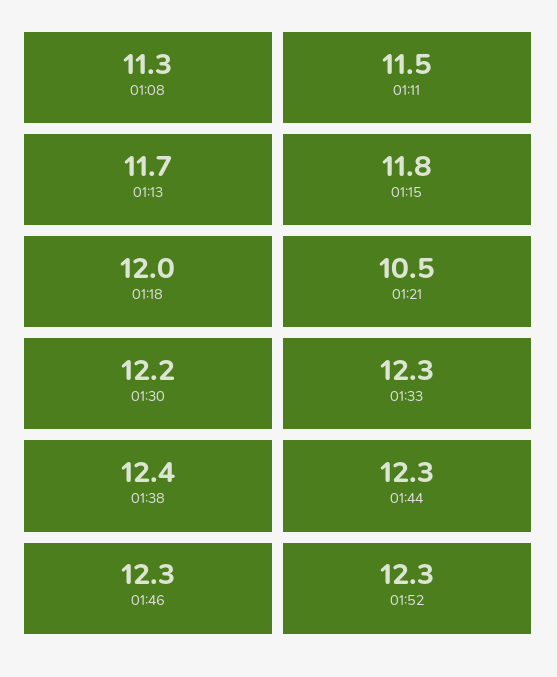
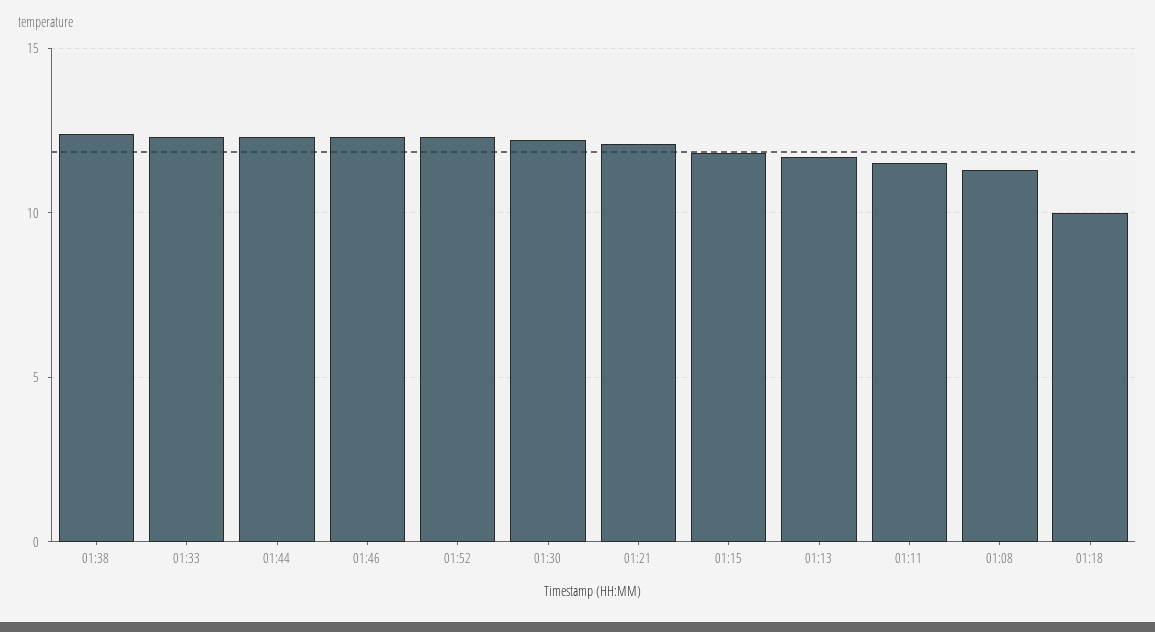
  {
    "01:08": 11.3,
    "01:11": 11.5,
    "01:13": 11.7,
    "01:15": 11.8,
-   "01:18": 12,
+   "01:18": 10,
-   "01:21": 10.5,
+   "01:21": 12,
    "01:30": 12.2,
    "01:33": 12.3,
    "01:38": 12.4,
    "01:44": 12.3,
    "01:46": 12.3,
    "01:52": 12.3
  }

